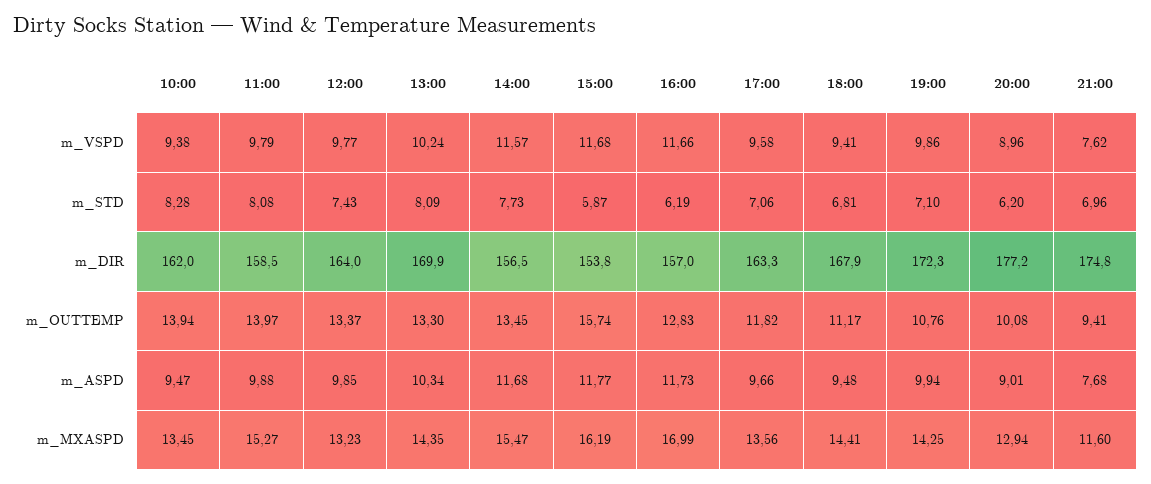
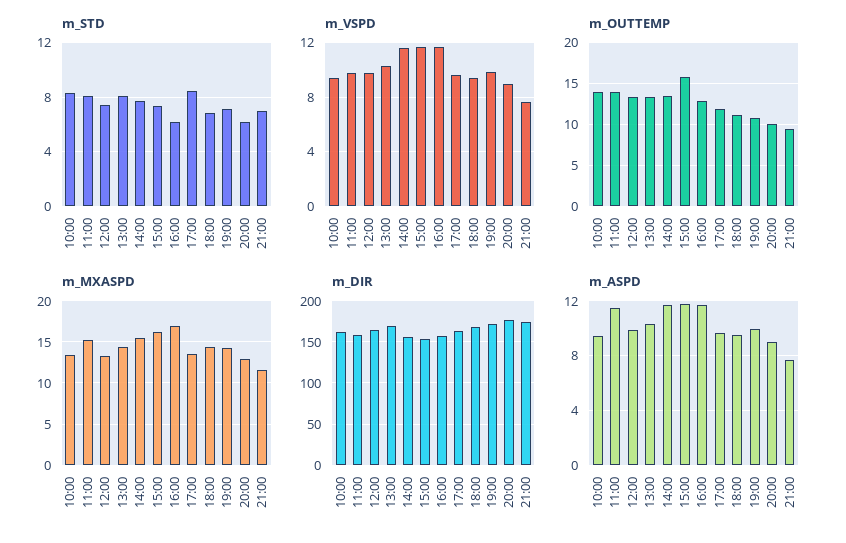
  {
    "m_VSPD": {
      "10:00": 9.38,
      "11:00": 9.79,
      "12:00": 9.77,
      "13:00": 10.24,
      "14:00": 11.57,
      "15:00": 11.68,
      "16:00": 11.66,
      "17:00": 9.58,
      "18:00": 9.41,
      "19:00": 9.86,
      "20:00": 8.96,
      "21:00": 7.62
    },
    "m_STD": {
      "10:00": 8.28,
      "11:00": 8.08,
      "12:00": 7.43,
      "13:00": 8.09,
      "14:00": 7.73,
-     "15:00": 5.87,
+     "15:00": 7.5,
      "16:00": 6.19,
-     "17:00": 7.06,
+     "17:00": 8.5,
      "18:00": 6.81,
      "19:00": 7.1,
      "20:00": 6.2,
      "21:00": 6.96
    },
    "m_DIR": {
      "10:00": 162,
      "11:00": 158.5,
      "12:00": 164,
      "13:00": 169.9,
      "14:00": 156.5,
      "15:00": 153.8,
      "16:00": 157,
      "17:00": 163.3,
      "18:00": 167.9,
      "19:00": 172.3,
      "20:00": 177.2,
      "21:00": 174.8
    },
    "m_OUTTEMP": {
      "10:00": 13.94,
      "11:00": 13.97,
      "12:00": 13.37,
      "13:00": 13.3,
      "14:00": 13.45,
      "15:00": 15.74,
      "16:00": 12.83,
      "17:00": 11.82,
      "18:00": 11.17,
      "19:00": 10.76,
      "20:00": 10.08,
      "21:00": 9.41
    },
    "m_ASPD": {
      "10:00": 9.47,
-     "11:00": 9.88,
+     "11:00": 11.5,
      "12:00": 9.85,
      "13:00": 10.34,
      "14:00": 11.68,
      "15:00": 11.77,
      "16:00": 11.73,
      "17:00": 9.66,
      "18:00": 9.48,
      "19:00": 9.94,
      "20:00": 9.01,
      "21:00": 7.68
    },
    "m_MXASPD": {
      "10:00": 13.45,
      "11:00": 15.27,
      "12:00": 13.23,
      "13:00": 14.35,
      "14:00": 15.47,
      "15:00": 16.19,
      "16:00": 16.99,
      "17:00": 13.56,
      "18:00": 14.41,
      "19:00": 14.25,
      "20:00": 12.94,
      "21:00": 11.6
    }
  }

